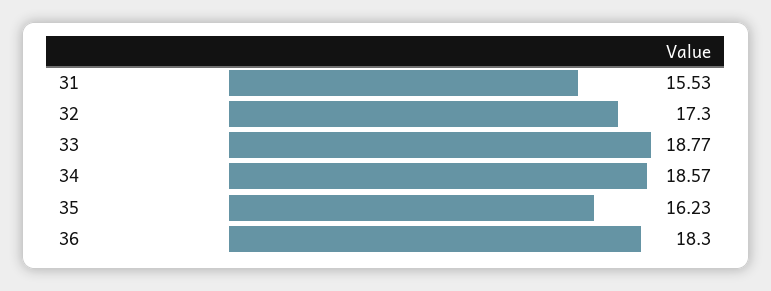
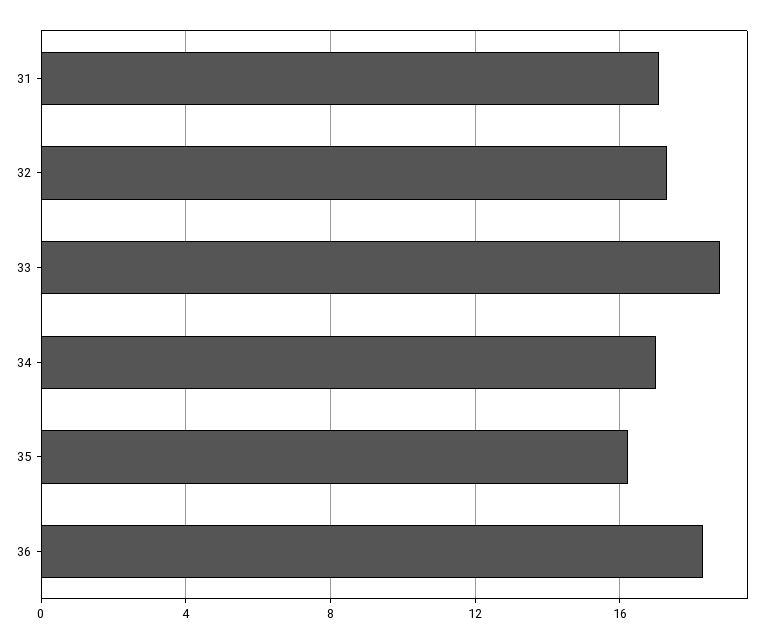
  {
-   "31": 15.53,
+   "31": 17,
    "32": 17.3,
    "33": 18.77,
-   "34": 18.57,
+   "34": 17,
    "35": 16.23,
    "36": 18.3
  }

